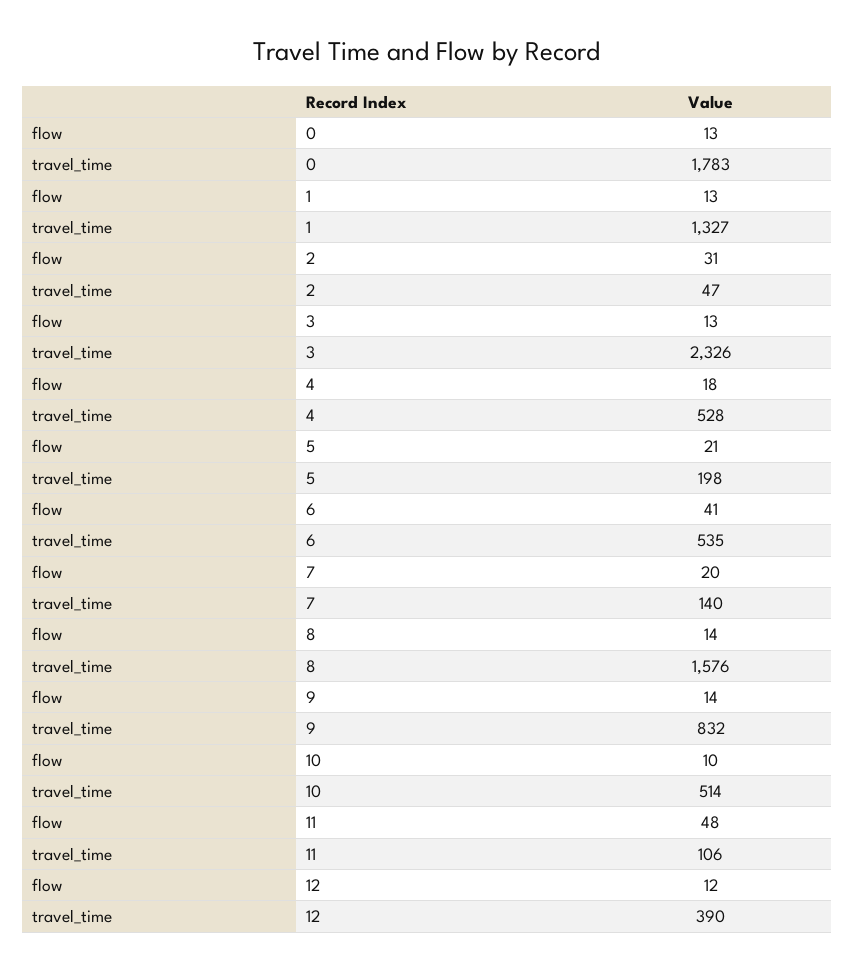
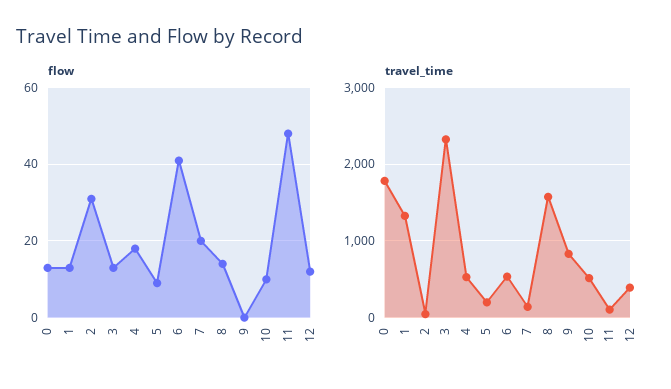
  {
    "flow": {
      "0": 13,
      "1": 13,
      "2": 31,
      "3": 13,
      "4": 18,
-     "5": 21,
+     "5": 10,
      "6": 41,
      "7": 20,
      "8": 14,
-     "9": 14,
+     "9": 0,
      "10": 10,
      "11": 48,
      "12": 12
    },
    "travel_time": {
      "0": 1783,
      "1": 1327,
      "2": 47,
      "3": 2326,
      "4": 528,
      "5": 198,
      "6": 535,
      "7": 140,
      "8": 1576,
      "9": 832,
      "10": 514,
      "11": 106,
      "12": 390
    }
  }

